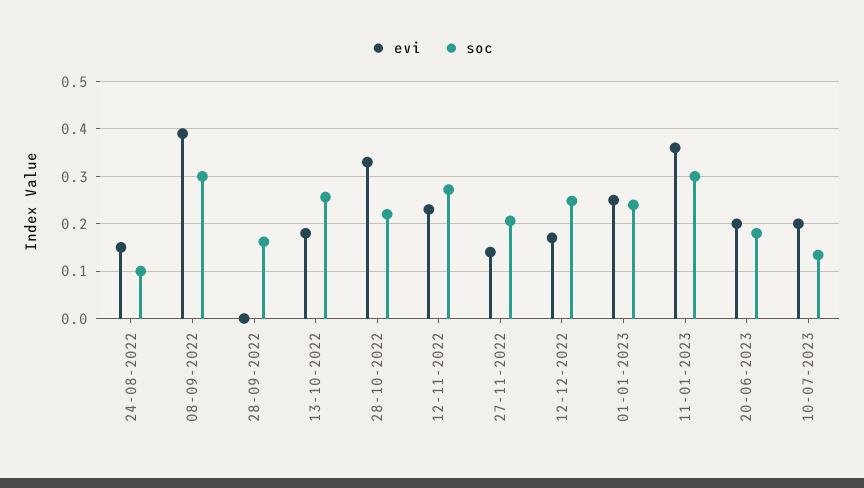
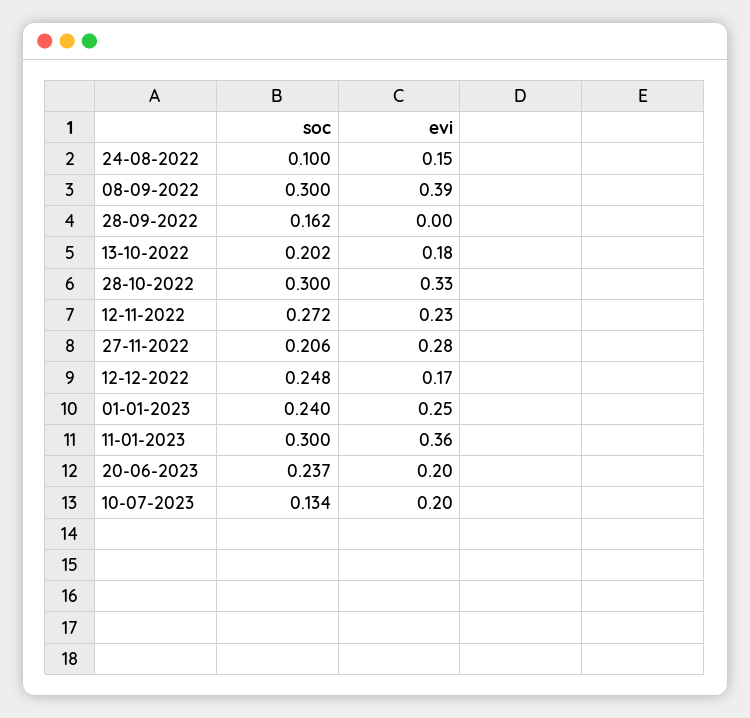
  {
    "evi": {
      "24-08-2022": 0.15,
      "08-09-2022": 0.39,
      "28-09-2022": 0,
      "13-10-2022": 0.18,
      "28-10-2022": 0.33,
      "12-11-2022": 0.23,
-     "27-11-2022": 0.14,
+     "27-11-2022": 0.28,
      "12-12-2022": 0.17,
      "01-01-2023": 0.25,
      "11-01-2023": 0.36,
      "20-06-2023": 0.2,
      "10-07-2023": 0.2
    },
    "soc": {
      "24-08-2022": 0.1,
      "08-09-2022": 0.3,
      "28-09-2022": 0.162,
-     "13-10-2022": 0.26,
+     "13-10-2022": 0.202,
-     "28-10-2022": 0.22,
+     "28-10-2022": 0.3,
      "12-11-2022": 0.272,
      "27-11-2022": 0.206,
      "12-12-2022": 0.248,
      "01-01-2023": 0.24,
      "11-01-2023": 0.3,
-     "20-06-2023": 0.18,
+     "20-06-2023": 0.237,
      "10-07-2023": 0.134
    }
  }

